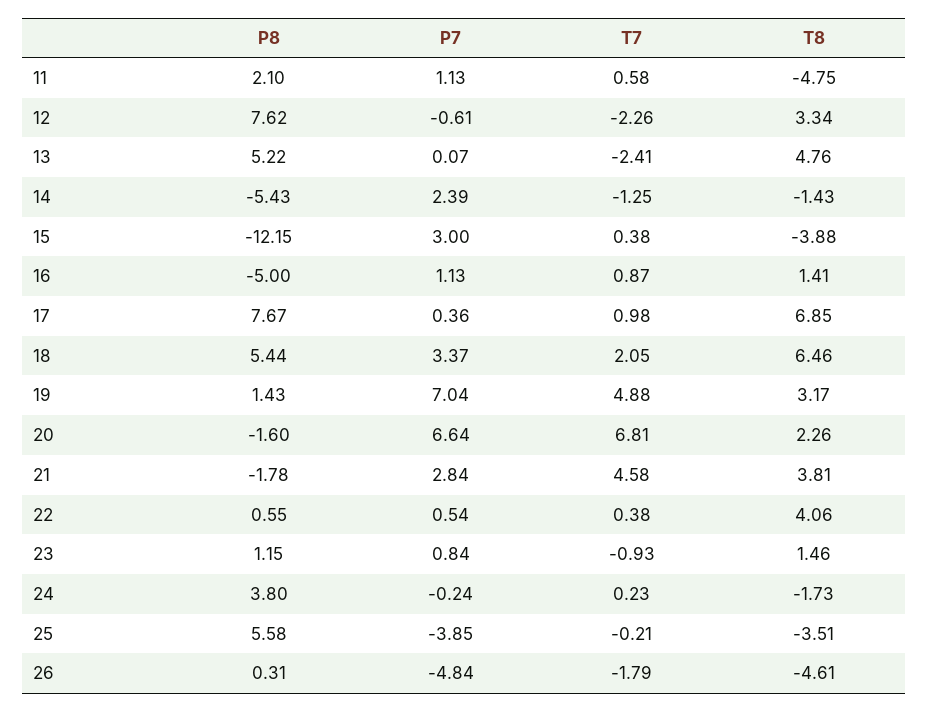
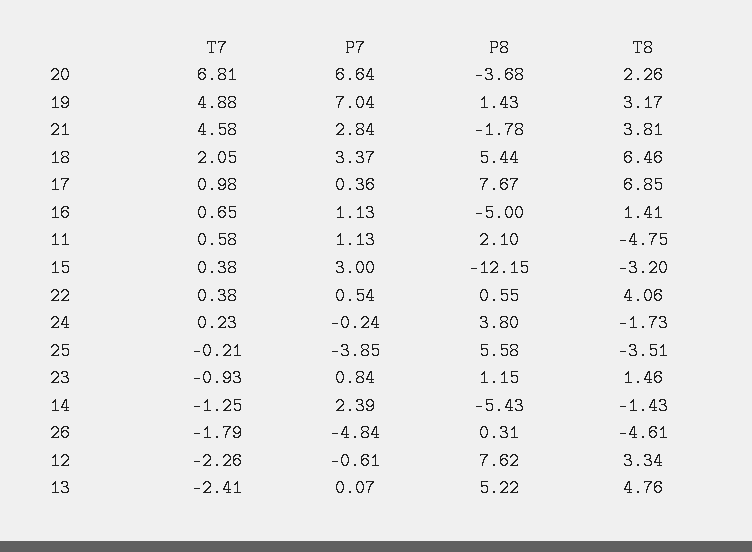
  {
    "P8": {
      "11": 2.1,
      "12": 7.62,
      "13": 5.22,
      "14": -5.43,
      "15": -12.15,
      "16": -5,
      "17": 7.67,
      "18": 5.44,
      "19": 1.43,
-     "20": -1.6,
+     "20": -3.68,
      "21": -1.78,
      "22": 0.55,
      "23": 1.15,
      "24": 3.8,
      "25": 5.58,
      "26": 0.31
    },
    "P7": {
      "11": 1.13,
      "12": -0.61,
      "13": 0.07,
      "14": 2.39,
      "15": 3,
      "16": 1.13,
      "17": 0.36,
      "18": 3.37,
      "19": 7.04,
      "20": 6.64,
      "21": 2.84,
      "22": 0.54,
      "23": 0.84,
      "24": -0.24,
      "25": -3.85,
      "26": -4.84
    },
    "T7": {
      "11": 0.58,
      "12": -2.26,
      "13": -2.41,
      "14": -1.25,
      "15": 0.38,
-     "16": 0.87,
+     "16": 0.65,
      "17": 0.98,
      "18": 2.05,
      "19": 4.88,
      "20": 6.81,
      "21": 4.58,
      "22": 0.38,
      "23": -0.93,
      "24": 0.23,
      "25": -0.21,
      "26": -1.79
    },
    "T8": {
      "11": -4.75,
      "12": 3.34,
      "13": 4.76,
      "14": -1.43,
-     "15": -3.88,
+     "15": -3.2,
      "16": 1.41,
      "17": 6.85,
      "18": 6.46,
      "19": 3.17,
      "20": 2.26,
      "21": 3.81,
      "22": 4.06,
      "23": 1.46,
      "24": -1.73,
      "25": -3.51,
      "26": -4.61
    }
  }

